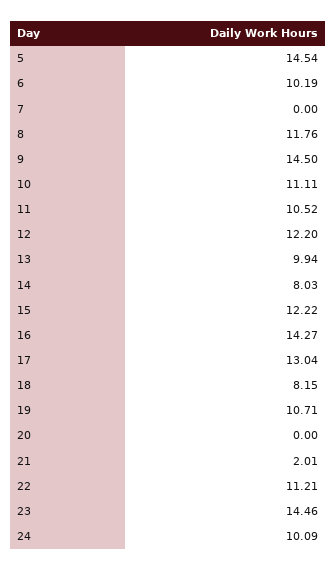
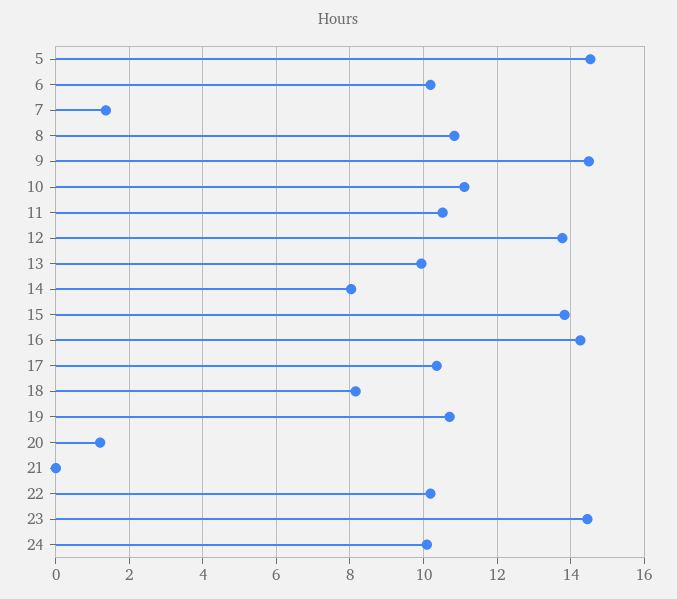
  {
    "5": 14.54,
    "6": 10.19,
-   "7": 0,
+   "7": 1.4,
-   "8": 11.76,
+   "8": 10.8,
    "9": 14.5,
    "10": 11.11,
    "11": 10.52,
-   "12": 12.2,
+   "12": 13.8,
    "13": 9.94,
    "14": 8.03,
-   "15": 12.22,
+   "15": 13.8,
    "16": 14.27,
-   "17": 13.04,
+   "17": 10.4,
    "18": 8.15,
    "19": 10.71,
-   "20": 0,
+   "20": 1.2,
-   "21": 2.01,
+   "21": 0,
-   "22": 11.21,
+   "22": 10.2,
    "23": 14.46,
    "24": 10.09
  }

